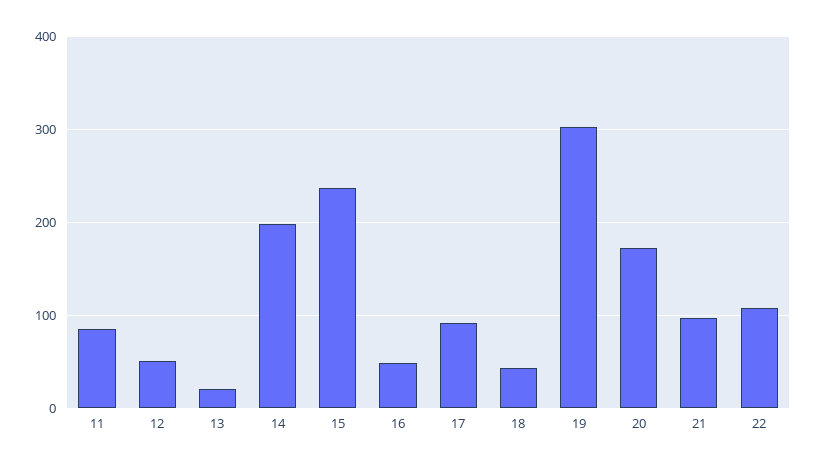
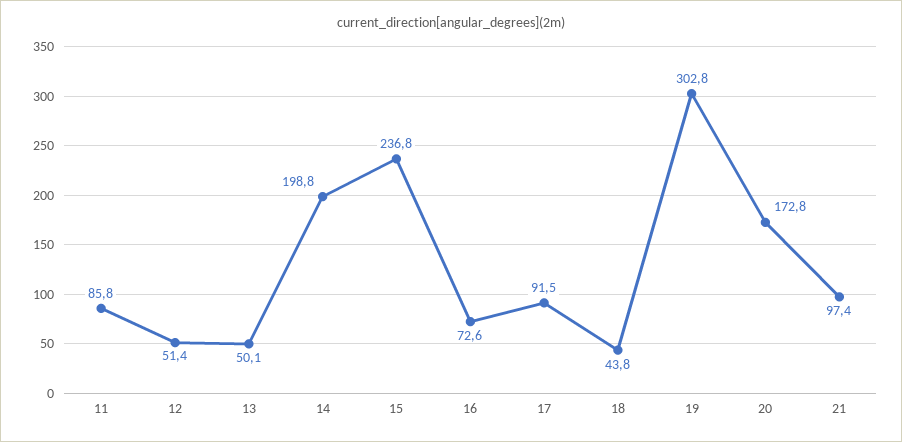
  {
    "11": 85.8,
    "12": 51.4,
-   "13": 20,
+   "13": 50.1,
    "14": 198.8,
    "15": 236.8,
-   "16": 50,
+   "16": 72.6,
    "17": 91.5,
    "18": 43.8,
    "19": 302.8,
    "20": 172.8,
-   "21": 97.4,
+   "21": 97.4
-   "22": 110
  }

